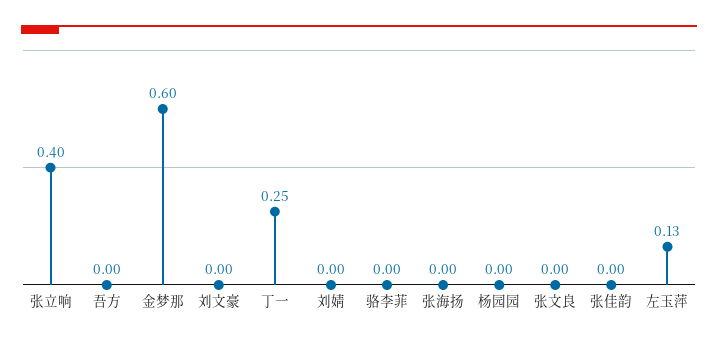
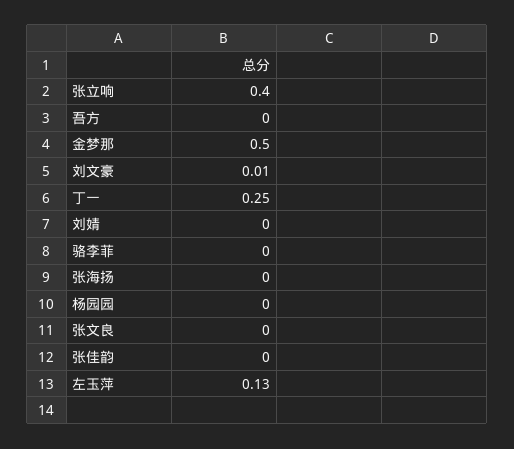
  {
    "张立响": 0.4,
    "吾方": 0,
-   "金梦那": 0.6,
+   "金梦那": 0.5,
-   "刘文豪": 0,
+   "刘文豪": 0.01,
    "丁一": 0.25,
    "刘婧": 0,
    "骆李菲": 0,
    "张海扬": 0,
    "杨园园": 0,
    "张文良": 0,
    "张佳韵": 0,
    "左玉萍": 0.13
  }

